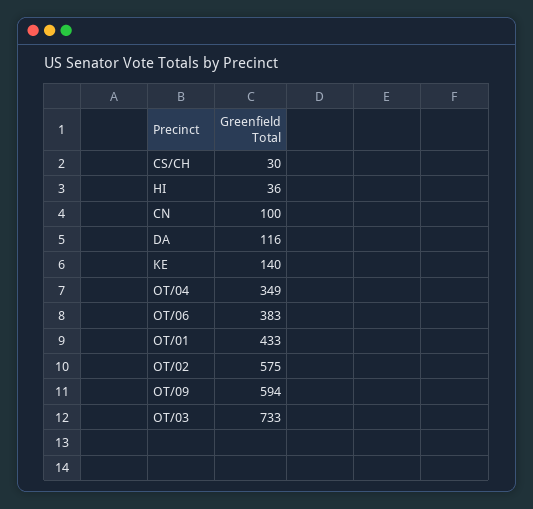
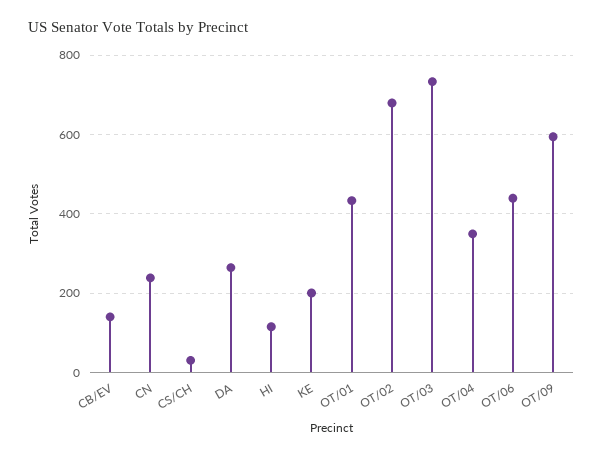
  {
    "CS/CH": 30,
-   "HI": 36,
+   "HI": 120,
-   "CN": 100,
+   "CN": 240,
-   "DA": 116,
+   "DA": 260,
-   "KE": 140,
+   "KE": 200,
    "OT/04": 349,
-   "OT/06": 383,
+   "OT/06": 440,
    "OT/01": 433,
-   "OT/02": 575,
+   "OT/02": 680,
    "OT/09": 594,
-   "OT/03": 733
+   "OT/03": 733,
+   "CB/EV": 140
  }

